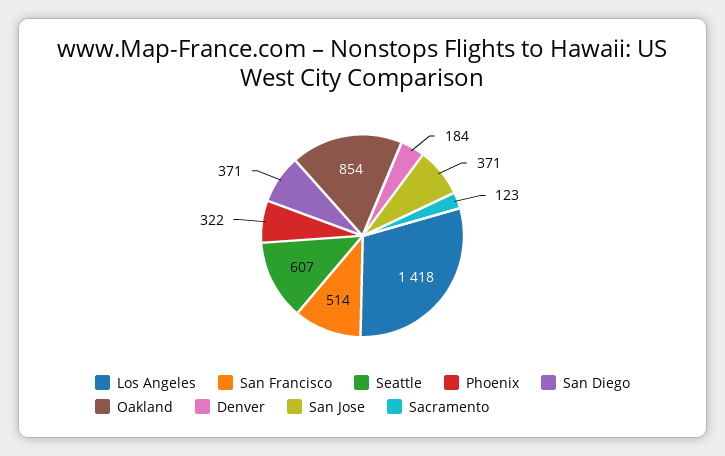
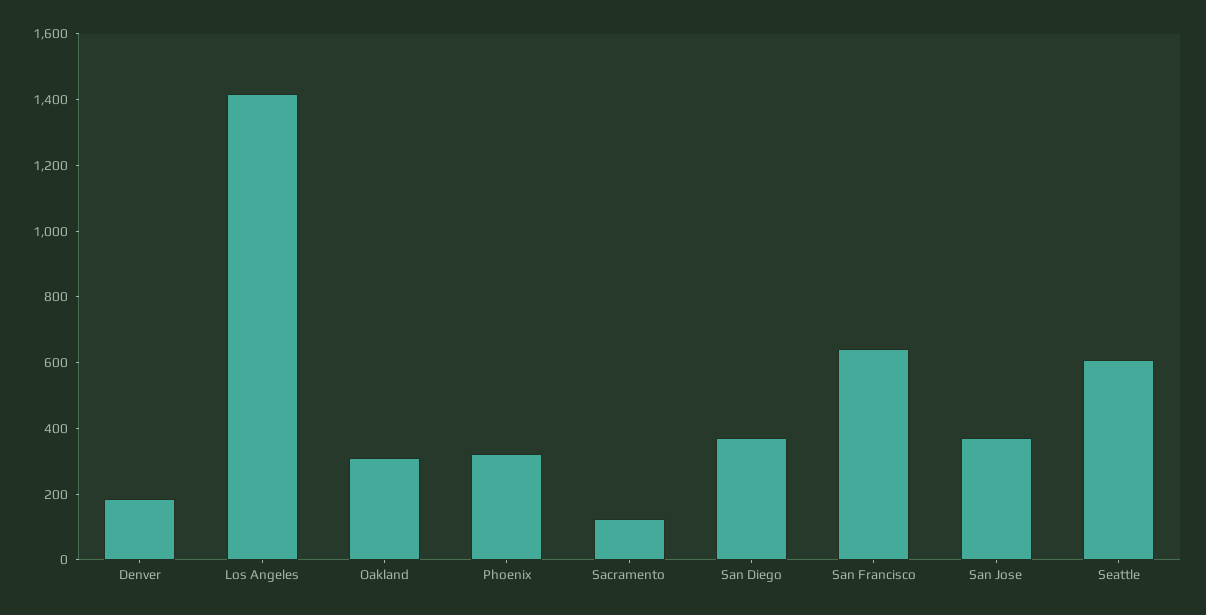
  {
    "Los Angeles": 1418,
-   "San Francisco": 514,
+   "San Francisco": 650,
    "Seattle": 607,
    "Phoenix": 322,
    "San Diego": 371,
-   "Oakland": 854,
+   "Oakland": 300,
    "Denver": 184,
    "San Jose": 371,
    "Sacramento": 123
  }

